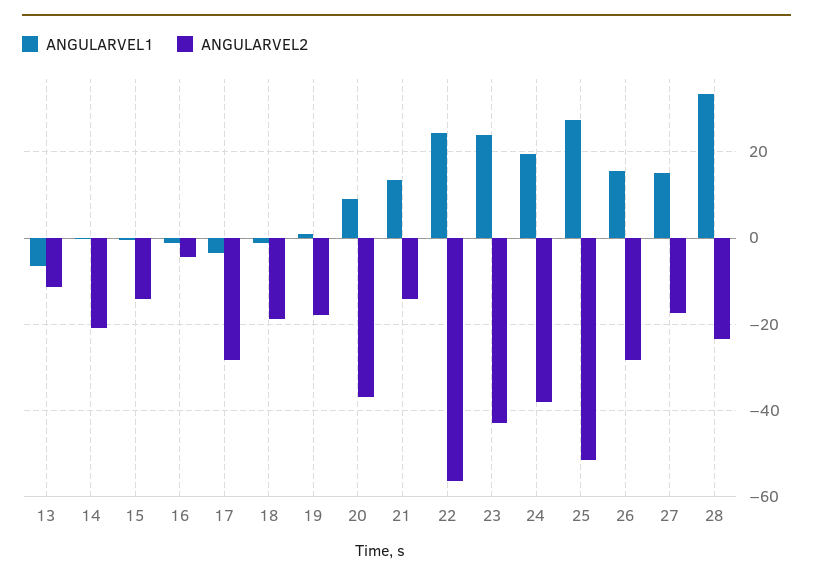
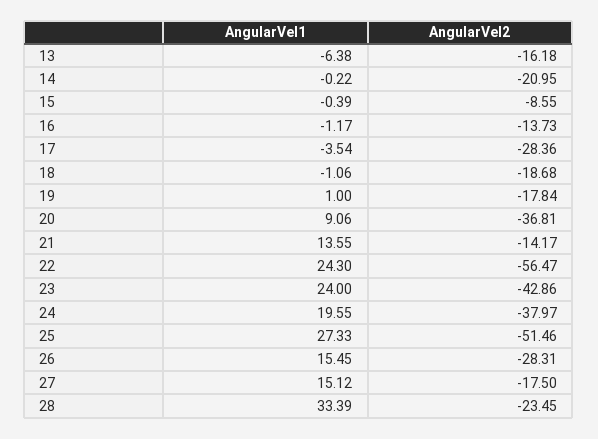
  {
    "ANGULARVEL1": {
      "13": -6.38,
      "14": -0.22,
      "15": -0.39,
      "16": -1.17,
      "17": -3.54,
      "18": -1.06,
      "19": 1,
      "20": 9.06,
      "21": 13.55,
      "22": 24.3,
      "23": 24,
      "24": 19.55,
      "25": 27.33,
      "26": 15.45,
      "27": 15.12,
      "28": 33.39
    },
    "ANGULARVEL2": {
-     "13": -12,
+     "13": -16.18,
      "14": -20.95,
-     "15": -14,
+     "15": -8.55,
-     "16": -4,
+     "16": -13.73,
      "17": -28.36,
      "18": -18.68,
      "19": -17.84,
      "20": -36.81,
      "21": -14.17,
      "22": -56.47,
      "23": -42.86,
      "24": -37.97,
      "25": -51.46,
      "26": -28.31,
      "27": -17.5,
      "28": -23.45
    }
  }

